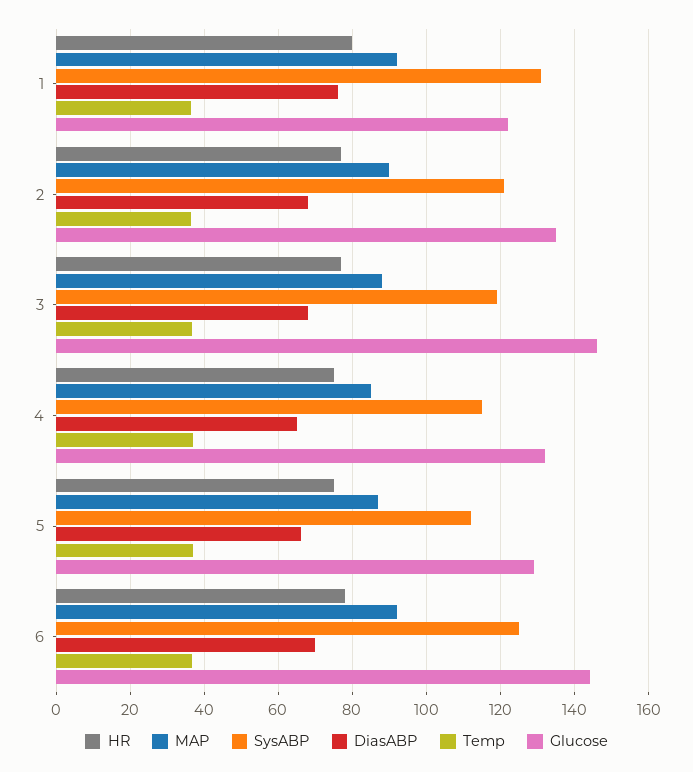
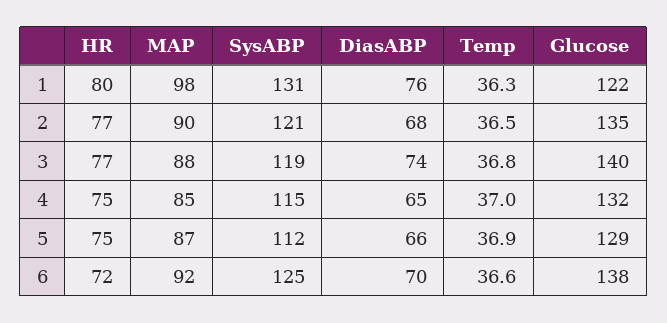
  {
    "HR": {
      "1": 80,
      "2": 77,
      "3": 77,
      "4": 75,
      "5": 75,
-     "6": 78
+     "6": 72
    },
    "MAP": {
-     "1": 92,
+     "1": 98,
      "2": 90,
      "3": 88,
      "4": 85,
      "5": 87,
      "6": 92
    },
    "SysABP": {
      "1": 131,
      "2": 121,
      "3": 119,
      "4": 115,
      "5": 112,
      "6": 125
    },
    "DiasABP": {
      "1": 76,
      "2": 68,
-     "3": 68,
+     "3": 74,
      "4": 65,
      "5": 66,
      "6": 70
    },
    "Temp": {
      "1": 36.3,
      "2": 36.5,
      "3": 36.8,
      "4": 37,
      "5": 36.9,
      "6": 36.6
    },
    "Glucose": {
      "1": 122,
      "2": 135,
-     "3": 146,
+     "3": 140,
      "4": 132,
      "5": 129,
-     "6": 144
+     "6": 138
    }
  }

